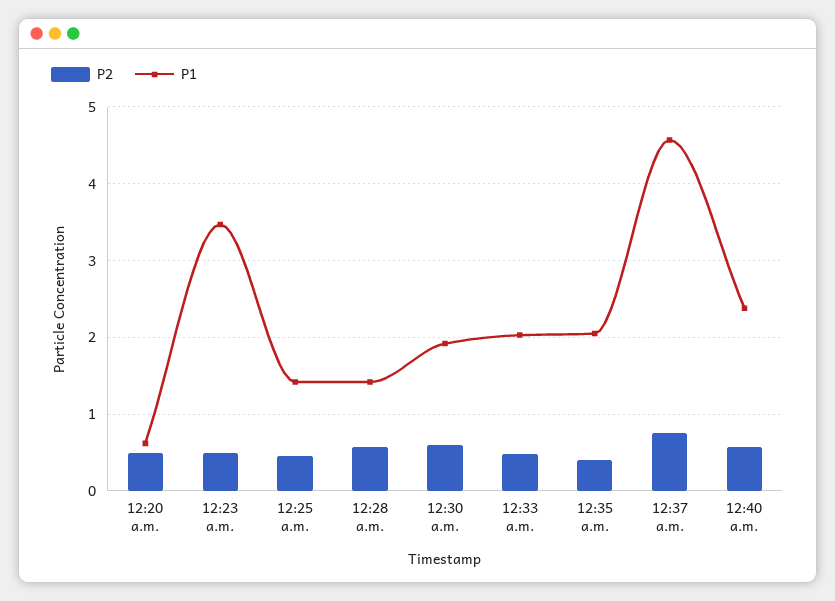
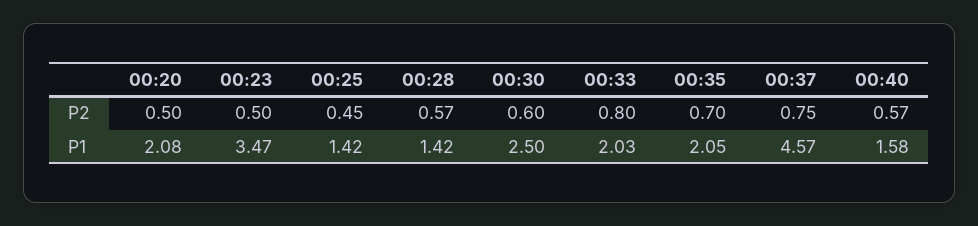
  {
    "P2": {
      "12:20 a.m.": 0.5,
      "12:23 a.m.": 0.5,
      "12:25 a.m.": 0.45,
      "12:28 a.m.": 0.57,
      "12:30 a.m.": 0.6,
-     "12:33 a.m.": 0.5,
+     "12:33 a.m.": 0.8,
-     "12:35 a.m.": 0.4,
+     "12:35 a.m.": 0.7,
      "12:37 a.m.": 0.75,
      "12:40 a.m.": 0.57
    },
    "P1": {
-     "12:20 a.m.": 0.6,
+     "12:20 a.m.": 2.08,
      "12:23 a.m.": 3.47,
      "12:25 a.m.": 1.42,
      "12:28 a.m.": 1.42,
-     "12:30 a.m.": 1.9,
+     "12:30 a.m.": 2.5,
      "12:33 a.m.": 2.03,
      "12:35 a.m.": 2.05,
      "12:37 a.m.": 4.57,
-     "12:40 a.m.": 2.4
+     "12:40 a.m.": 1.58
    }
  }

